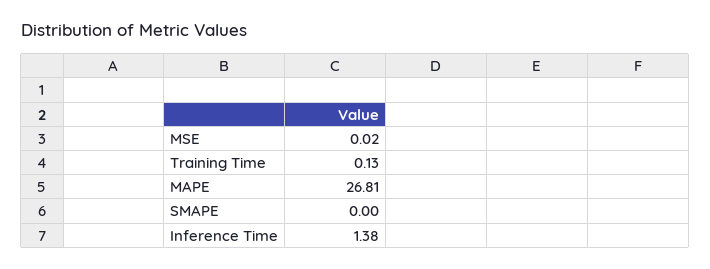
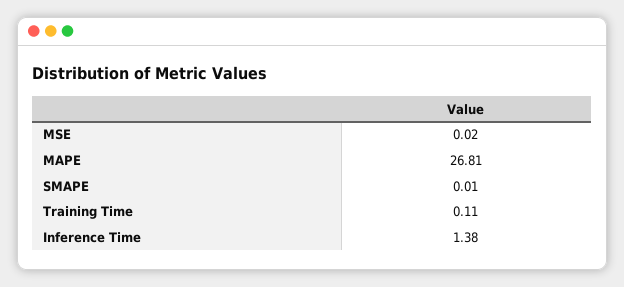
  {
    "MSE": 0.02,
-   "Training Time": 0.13,
+   "Training Time": 0.11,
    "MAPE": 26.81,
-   "SMAPE": 0,
+   "SMAPE": 0.01,
    "Inference Time": 1.38
  }

